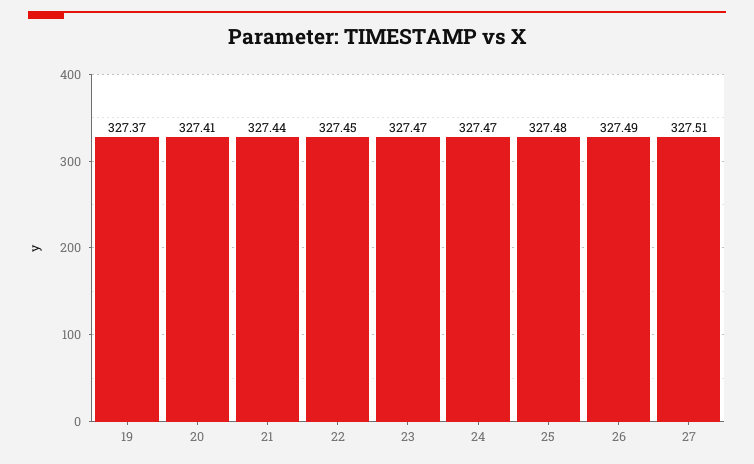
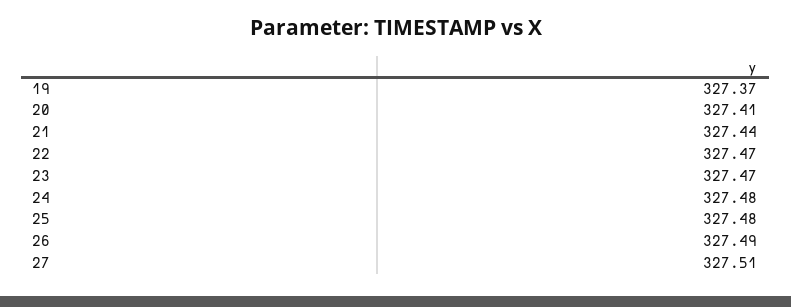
  {
    "19": 327.37,
    "20": 327.41,
    "21": 327.44,
-   "22": 327.45,
+   "22": 327.47,
    "23": 327.47,
-   "24": 327.47,
+   "24": 327.48,
    "25": 327.48,
    "26": 327.49,
    "27": 327.51
  }

